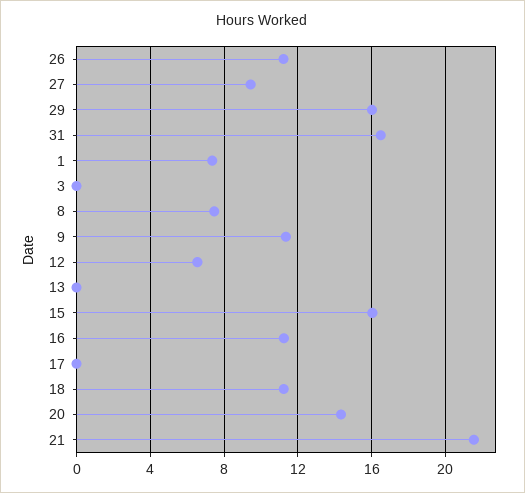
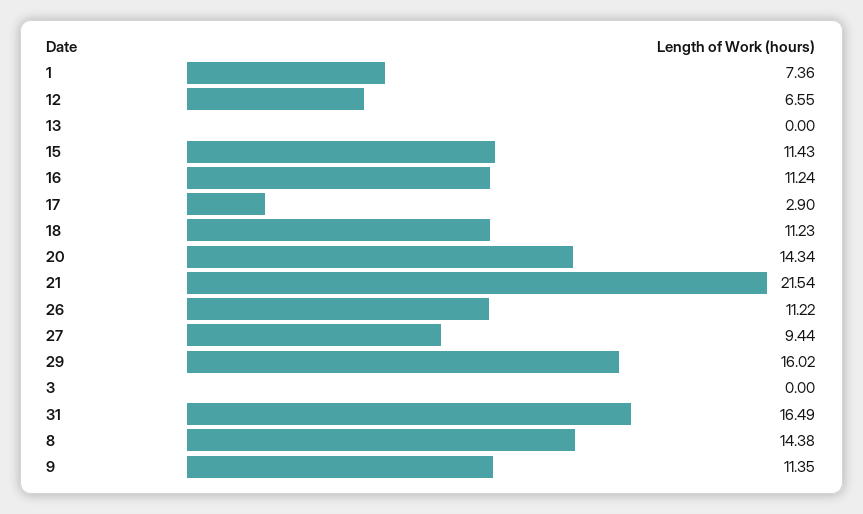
  {
    "26": 11.22,
    "27": 9.44,
    "29": 16.02,
    "31": 16.49,
    "1": 7.36,
    "3": 0,
-   "8": 7.5,
+   "8": 14.38,
    "9": 11.35,
    "12": 6.55,
    "13": 0,
-   "15": 16,
+   "15": 11.43,
    "16": 11.24,
-   "17": 0,
+   "17": 2.9,
    "18": 11.23,
    "20": 14.34,
    "21": 21.54
  }

